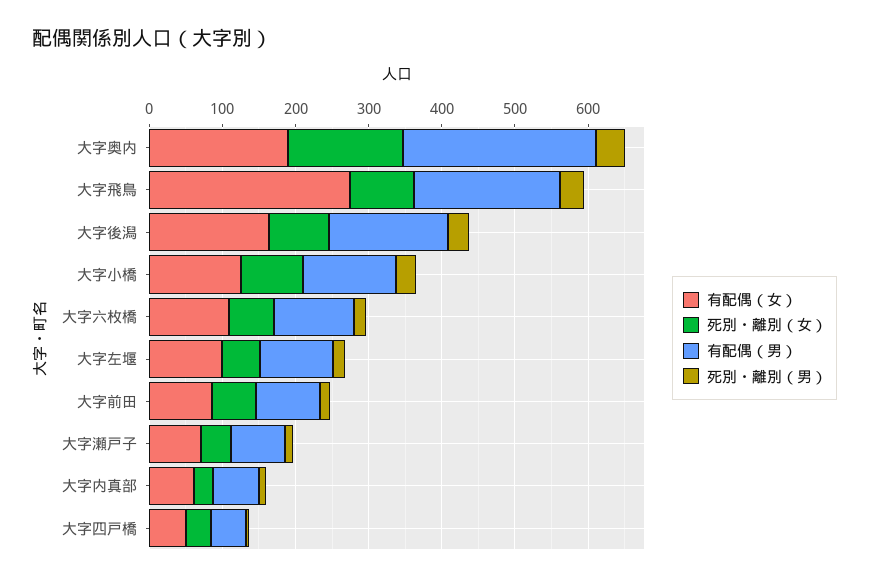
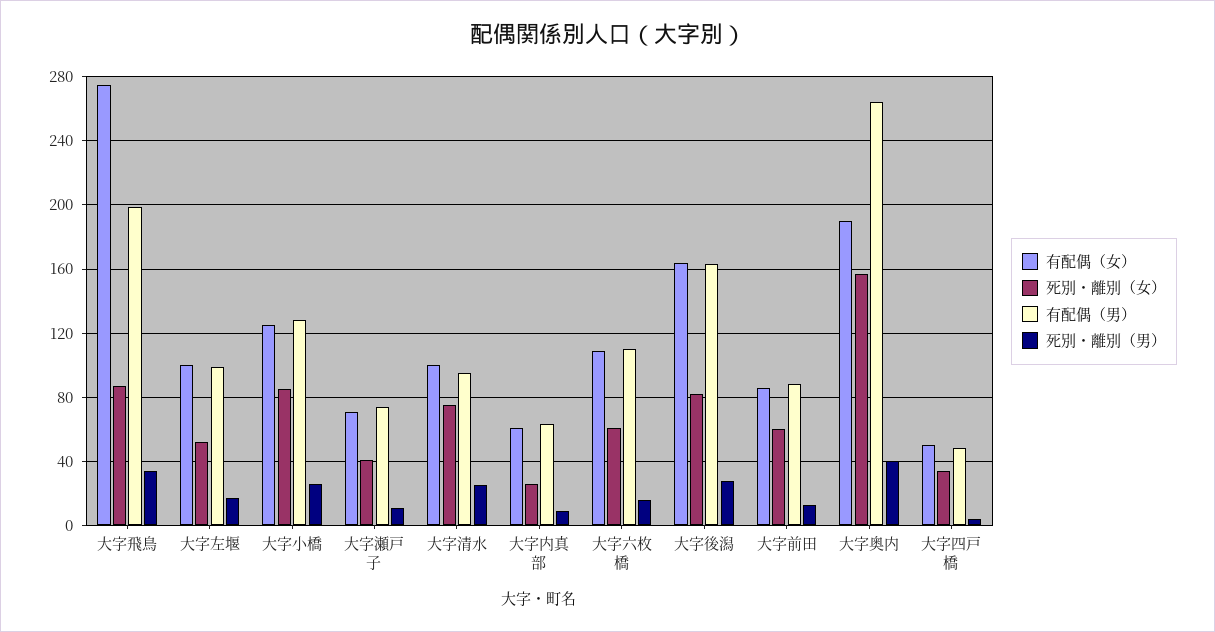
  {
    "有配偶（女）": {
      "大字奥内": 190,
      "大字飛鳥": 275,
      "大字後潟": 165,
      "大字小橋": 125,
      "大字六枚橋": 110,
      "大字左堰": 100,
      "大字前田": 85,
      "大字瀬戸子": 70,
      "大字内真部": 60,
-     "大字四戸橋": 50
+     "大字四戸橋": 50,
+     "大字清水": 100
    },
    "死別・離別（女）": {
      "大字奥内": 155,
      "大字飛鳥": 85,
      "大字後潟": 80,
      "大字小橋": 85,
      "大字六枚橋": 60,
      "大字左堰": 50,
      "大字前田": 60,
      "大字瀬戸子": 40,
      "大字内真部": 25,
-     "大字四戸橋": 35
+     "大字四戸橋": 35,
+     "大字清水": 75
    },
    "有配偶（男）": {
      "大字奥内": 265,
      "大字飛鳥": 200,
      "大字後潟": 165,
      "大字小橋": 130,
      "大字六枚橋": 110,
      "大字左堰": 100,
      "大字前田": 90,
      "大字瀬戸子": 75,
      "大字内真部": 65,
-     "大字四戸橋": 50
+     "大字四戸橋": 50,
+     "大字清水": 95
    },
    "死別・離別（男）": {
      "大字奥内": 40,
      "大字飛鳥": 35,
      "大字後潟": 30,
      "大字小橋": 25,
      "大字六枚橋": 15,
      "大字左堰": 15,
      "大字前田": 15,
      "大字瀬戸子": 10,
      "大字内真部": 10,
-     "大字四戸橋": 5
+     "大字四戸橋": 5,
+     "大字清水": 25
    }
  }

